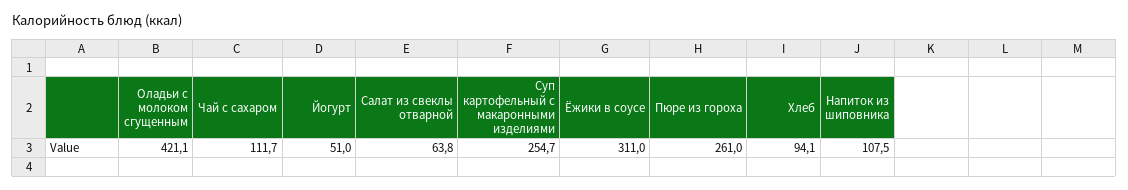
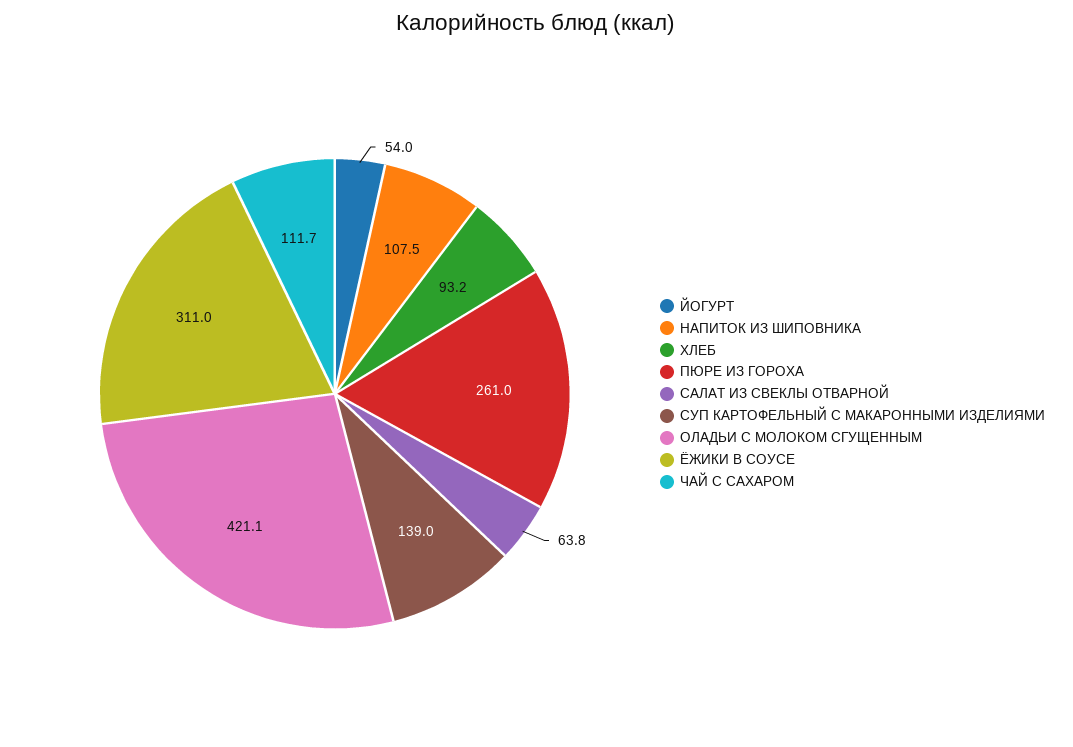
  {
    "Оладьи с молоком сгущенным": 421.1,
    "Чай с сахаром": 111.7,
-   "Йогурт": 51,
+   "Йогурт": 54,
    "Салат из свеклы отварной": 63.8,
-   "Суп картофельный с макаронными изделиями": 254.7,
+   "Суп картофельный с макаронными изделиями": 139,
    "Ёжики в соусе": 311,
    "Пюре из гороха": 261,
-   "Хлеб": 94.1,
+   "Хлеб": 93.2,
    "Напиток из шиповника": 107.5
  }

